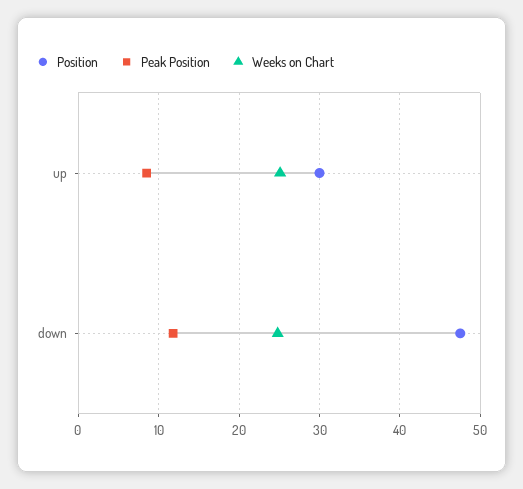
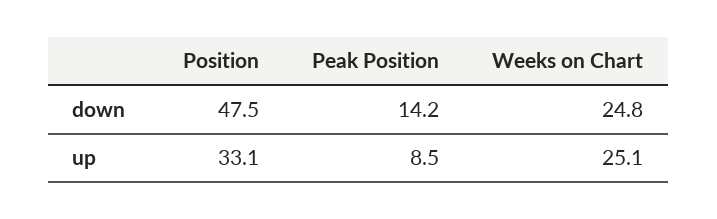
  {
    "Position": {
-     "up": 30,
+     "up": 33.1,
      "down": 47.5
    },
    "Peak Position": {
      "up": 8.5,
-     "down": 12
+     "down": 14.2
    },
    "Weeks on Chart": {
      "up": 25.1,
      "down": 24.8
    }
  }

